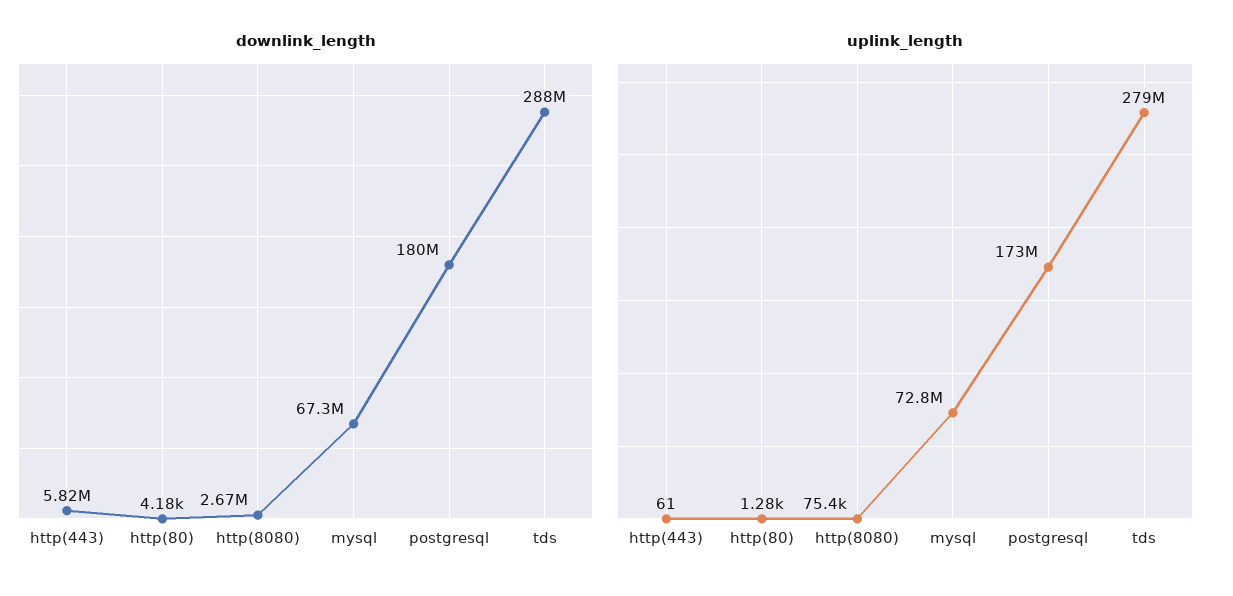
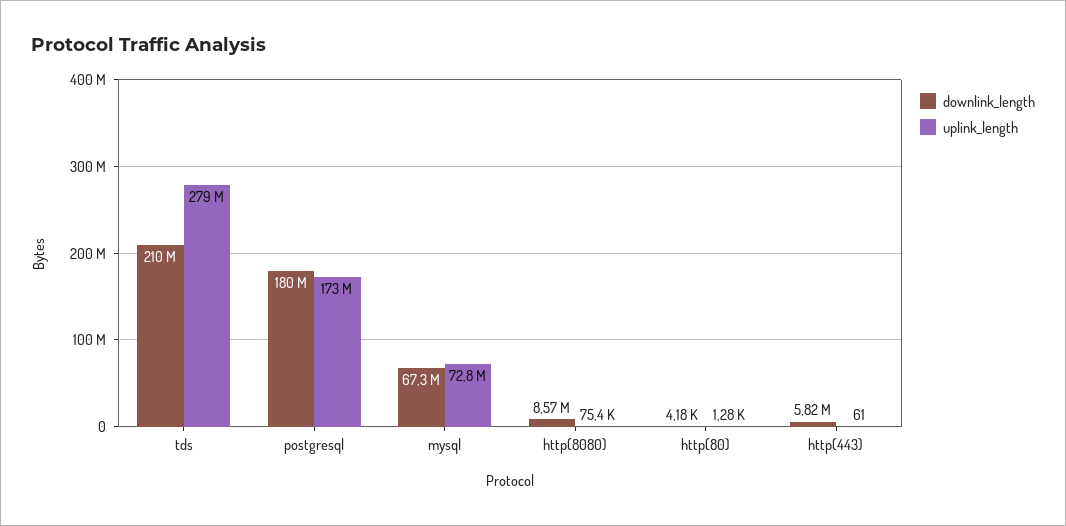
  {
    "downlink_length": {
      "http(443)": 5820000,
      "http(80)": 4180,
-     "http(8080)": 2670000,
+     "http(8080)": 8570000,
      "mysql": 67300000,
      "postgresql": 180000000,
-     "tds": 288000000
+     "tds": 210000000
    },
    "uplink_length": {
      "http(443)": 61,
      "http(80)": 1280,
      "http(8080)": 75400,
      "mysql": 72800000,
      "postgresql": 173000000,
      "tds": 279000000
    }
  }

